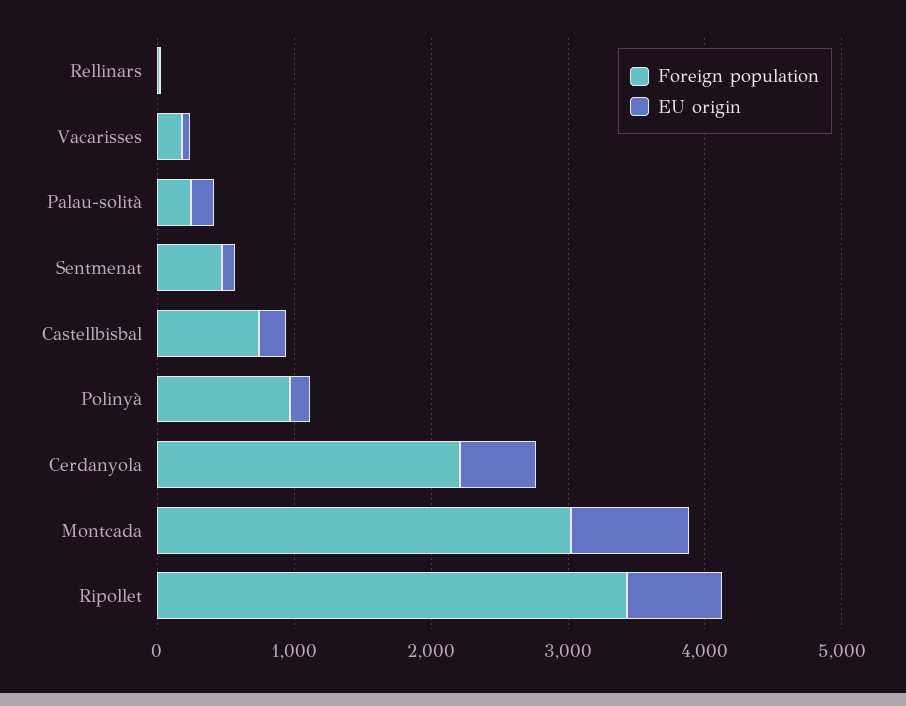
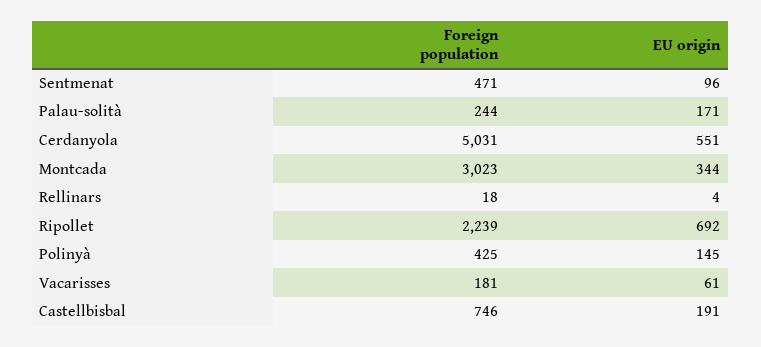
  {
    "Foreign population": {
      "Rellinars": 18,
      "Vacarisses": 181,
      "Palau-solità": 244,
      "Sentmenat": 471,
      "Castellbisbal": 746,
-     "Polinyà": 1000,
+     "Polinyà": 425,
-     "Cerdanyola": 2200,
+     "Cerdanyola": 5031,
      "Montcada": 3023,
-     "Ripollet": 3400
+     "Ripollet": 2239
    },
    "EU origin": {
      "Rellinars": 4,
      "Vacarisses": 61,
      "Palau-solità": 171,
      "Sentmenat": 96,
      "Castellbisbal": 191,
      "Polinyà": 145,
      "Cerdanyola": 551,
-     "Montcada": 800,
+     "Montcada": 344,
      "Ripollet": 692
    }
  }

